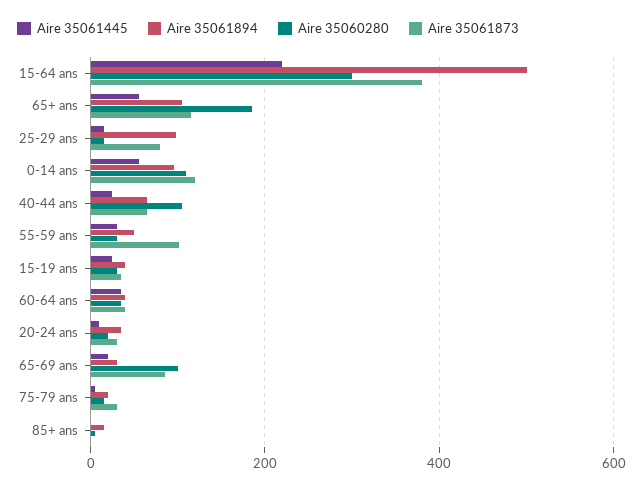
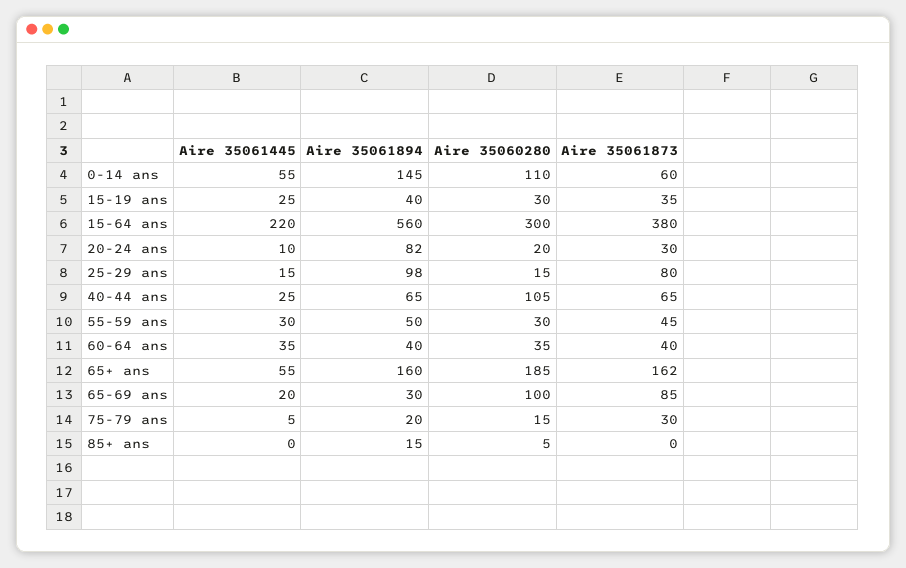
  {
    "Aire 35061445": {
      "15-64 ans": 220,
      "65+ ans": 55,
      "25-29 ans": 15,
      "0-14 ans": 55,
      "40-44 ans": 25,
      "55-59 ans": 30,
      "15-19 ans": 25,
      "60-64 ans": 35,
      "20-24 ans": 10,
      "65-69 ans": 20,
      "75-79 ans": 5,
      "85+ ans": 0
    },
    "Aire 35061894": {
-     "15-64 ans": 500,
+     "15-64 ans": 560,
-     "65+ ans": 100,
+     "65+ ans": 160,
      "25-29 ans": 98,
-     "0-14 ans": 100,
+     "0-14 ans": 145,
      "40-44 ans": 65,
      "55-59 ans": 50,
      "15-19 ans": 40,
      "60-64 ans": 40,
-     "20-24 ans": 40,
+     "20-24 ans": 82,
      "65-69 ans": 30,
      "75-79 ans": 20,
      "85+ ans": 15
    },
    "Aire 35060280": {
      "15-64 ans": 300,
      "65+ ans": 185,
      "25-29 ans": 15,
      "0-14 ans": 110,
      "40-44 ans": 105,
      "55-59 ans": 30,
      "15-19 ans": 30,
      "60-64 ans": 35,
      "20-24 ans": 20,
      "65-69 ans": 100,
      "75-79 ans": 15,
      "85+ ans": 5
    },
    "Aire 35061873": {
      "15-64 ans": 380,
-     "65+ ans": 120,
+     "65+ ans": 162,
      "25-29 ans": 80,
-     "0-14 ans": 120,
+     "0-14 ans": 60,
      "40-44 ans": 65,
-     "55-59 ans": 100,
+     "55-59 ans": 45,
      "15-19 ans": 35,
      "60-64 ans": 40,
      "20-24 ans": 30,
      "65-69 ans": 85,
      "75-79 ans": 30,
      "85+ ans": 0
    }
  }

